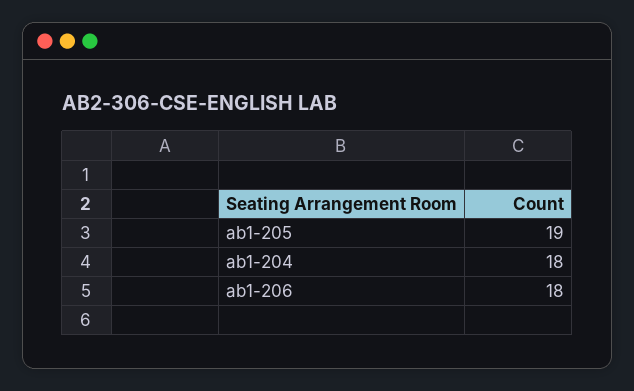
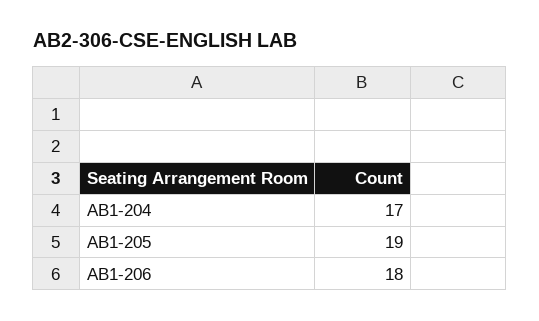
  {
    "ab1-205": 19,
-   "ab1-204": 18,
+   "ab1-204": 17,
    "ab1-206": 18
  }

